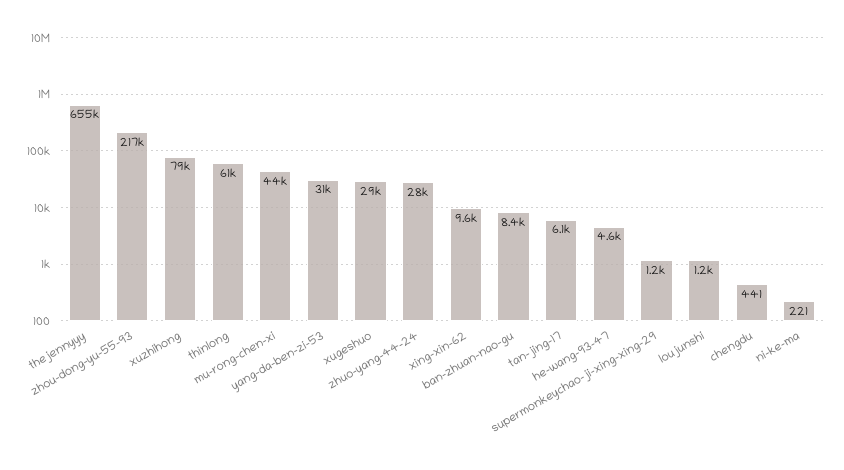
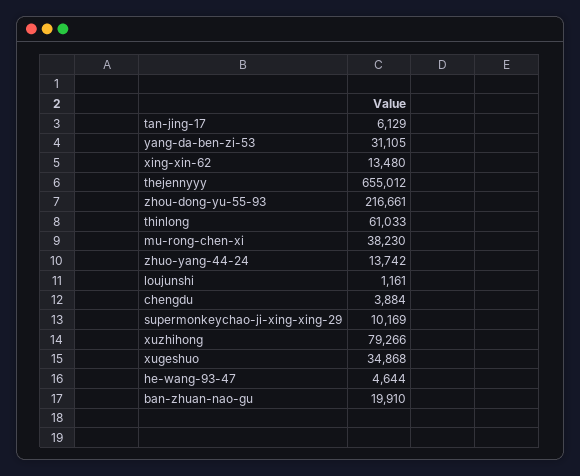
  {
    "thejennyyy": 655012,
    "zhou-dong-yu-55-93": 216661,
    "xuzhihong": 79266,
    "thinlong": 61033,
-   "mu-rong-chen-xi": 44000,
+   "mu-rong-chen-xi": 38230,
    "yang-da-ben-zi-53": 31105,
-   "xugeshuo": 29000,
+   "xugeshuo": 34868,
-   "zhuo-yang-44-24": 28000,
+   "zhuo-yang-44-24": 13742,
-   "xing-xin-62": 9600,
+   "xing-xin-62": 13480,
-   "ban-zhuan-nao-gu": 8400,
+   "ban-zhuan-nao-gu": 19910,
    "tan-jing-17": 6129,
    "he-wang-93-47": 4644,
-   "supermonkeychao-ji-xing-xing-29": 1200,
+   "supermonkeychao-ji-xing-xing-29": 10169,
    "loujunshi": 1161,
-   "chengdu": 441,
+   "chengdu": 3884
-   "ni-ke-ma": 221
  }

